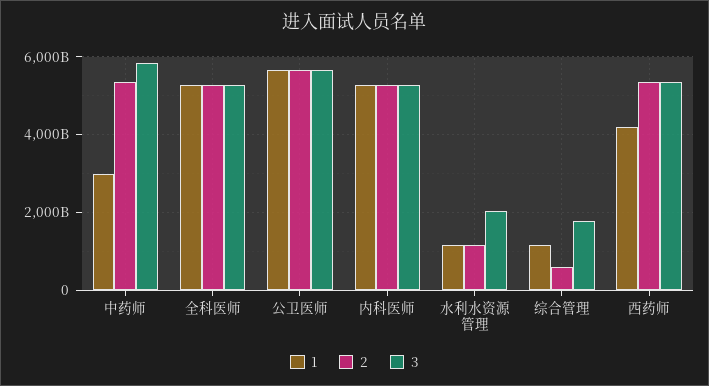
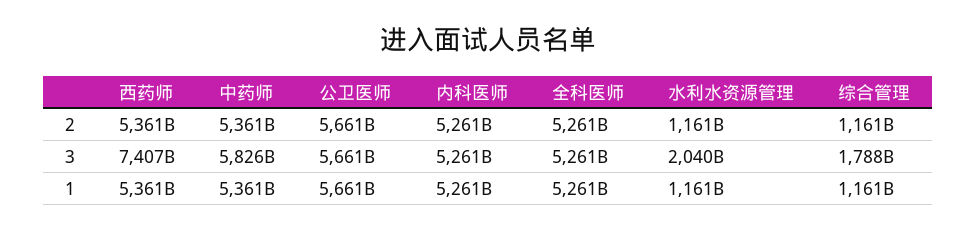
  {
    "1": {
-     "中药师": 3000000000000,
+     "中药师": 5361000000000,
      "全科医师": 5261000000000,
      "公卫医师": 5661000000000,
      "内科医师": 5261000000000,
      "水利水资源管理": 1161000000000,
      "综合管理": 1161000000000,
-     "西药师": 4200000000000
+     "西药师": 5361000000000
    },
    "2": {
      "中药师": 5361000000000,
      "全科医师": 5261000000000,
      "公卫医师": 5661000000000,
      "内科医师": 5261000000000,
      "水利水资源管理": 1161000000000,
-     "综合管理": 600000000000,
+     "综合管理": 1161000000000,
      "西药师": 5361000000000
    },
    "3": {
      "中药师": 5826000000000,
      "全科医师": 5261000000000,
      "公卫医师": 5661000000000,
      "内科医师": 5261000000000,
      "水利水资源管理": 2040000000000,
      "综合管理": 1788000000000,
-     "西药师": 5400000000000
+     "西药师": 7407000000000
    }
  }

